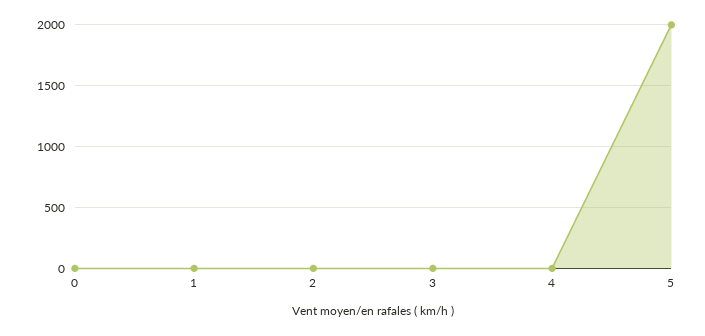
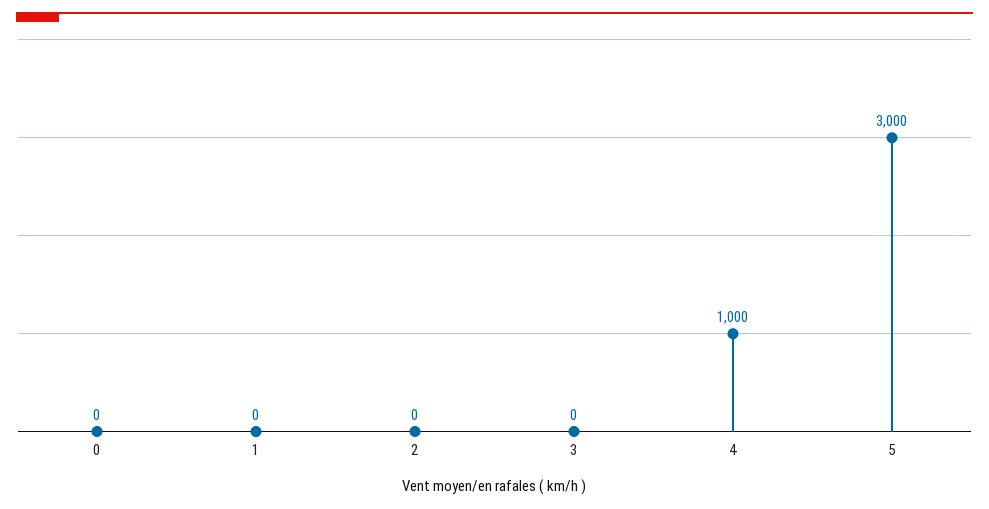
  {
    "0": 0,
    "1": 0,
    "2": 0,
    "3": 0,
-   "4": 0,
+   "4": 1000,
-   "5": 2000
+   "5": 3000
  }

